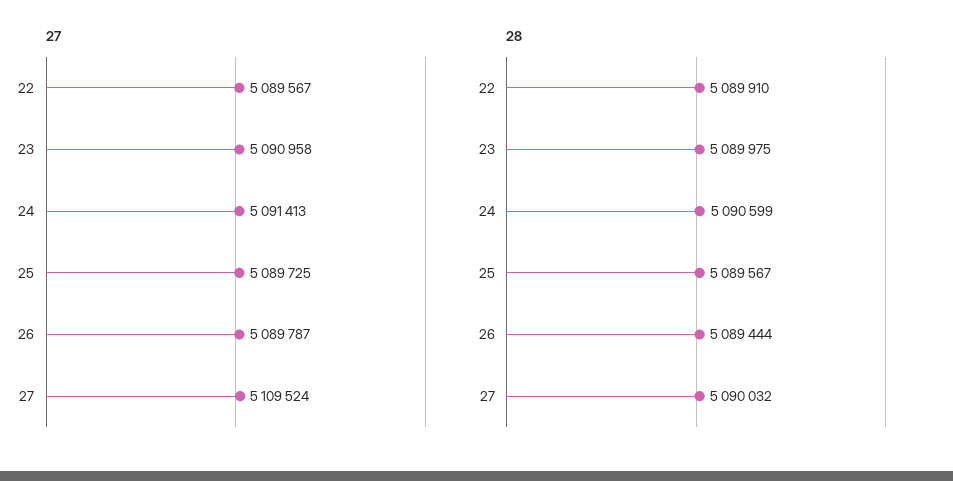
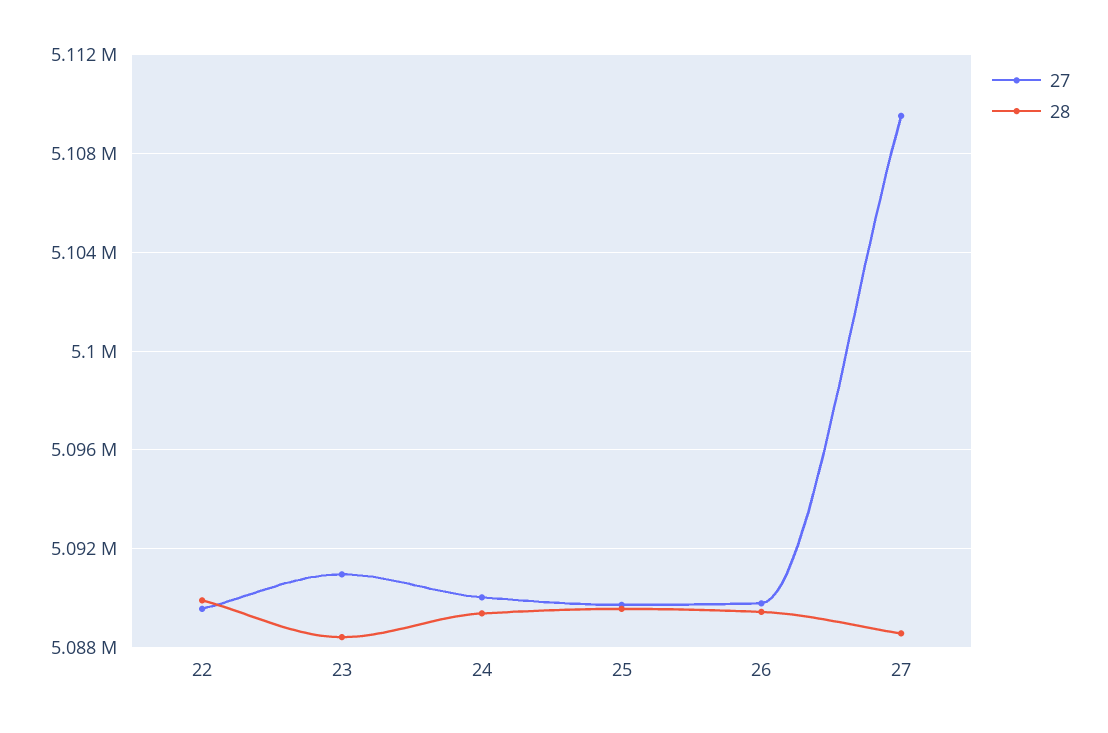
  {
    "27": {
      "22": 5089567,
      "23": 5090958,
-     "24": 5091413,
+     "24": 5090000,
      "25": 5089725,
      "26": 5089787,
      "27": 5109524
    },
    "28": {
      "22": 5089910,
-     "23": 5089975,
+     "23": 5088500,
-     "24": 5090599,
+     "24": 5089500,
      "25": 5089567,
      "26": 5089444,
-     "27": 5090032
+     "27": 5088500
    }
  }

